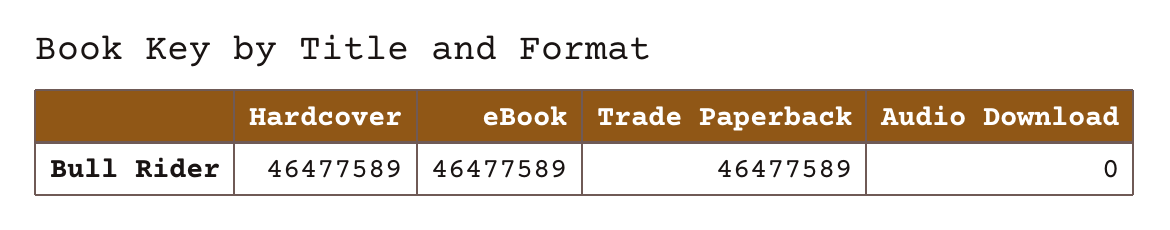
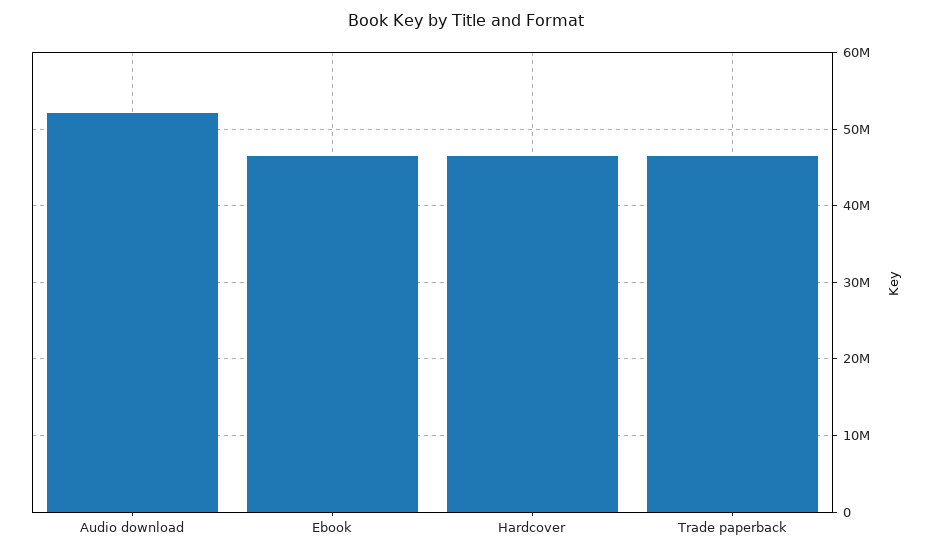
  {
    "Hardcover": 46477589,
    "eBook": 46477589,
    "Trade Paperback": 46477589,
-   "Audio Download": 0
+   "Audio Download": 52000000
  }

